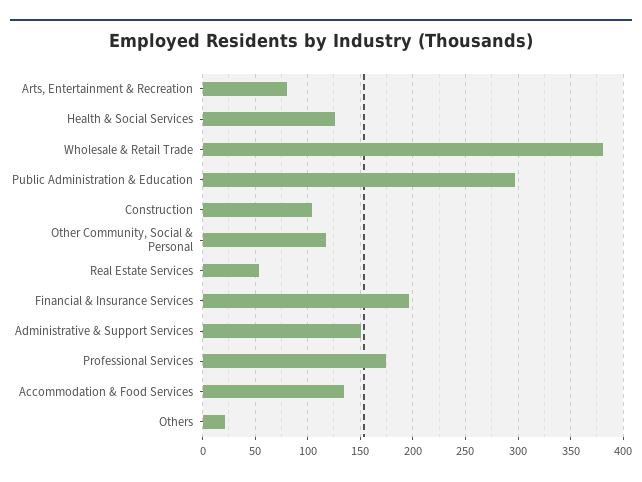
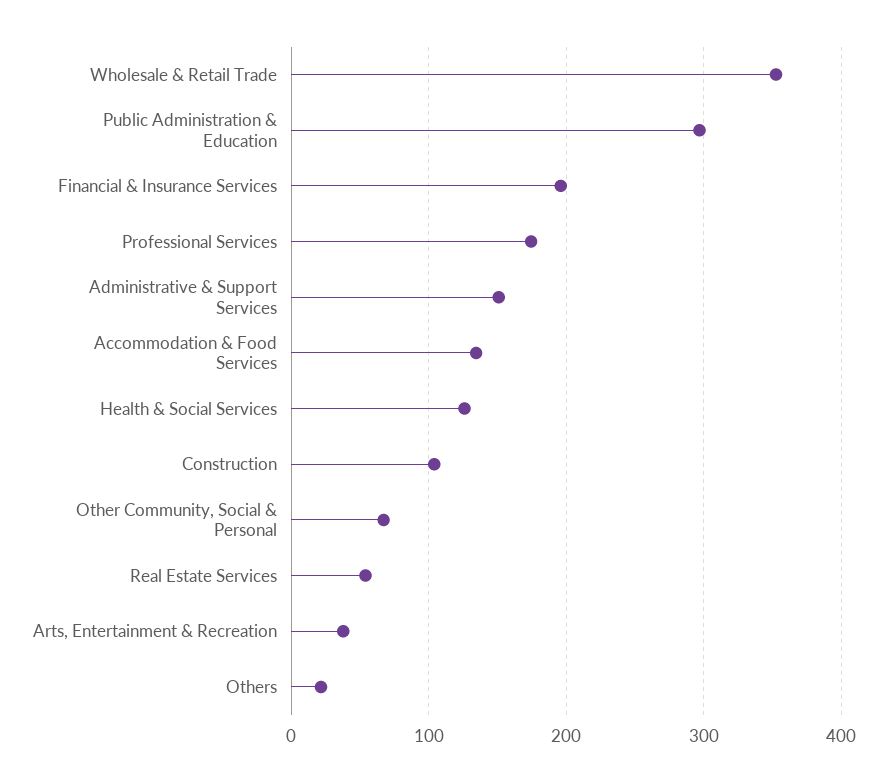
  {
-   "Arts, Entertainment & Recreation": 80,
+   "Arts, Entertainment & Recreation": 40,
    "Health & Social Services": 130,
-   "Wholesale & Retail Trade": 380,
+   "Wholesale & Retail Trade": 350,
    "Public Administration & Education": 300,
    "Construction": 100,
-   "Other Community, Social & Personal": 120,
+   "Other Community, Social & Personal": 70,
    "Real Estate Services": 50,
    "Financial & Insurance Services": 200,
    "Administrative & Support Services": 150,
    "Professional Services": 170,
    "Accommodation & Food Services": 130,
    "Others": 20
  }

